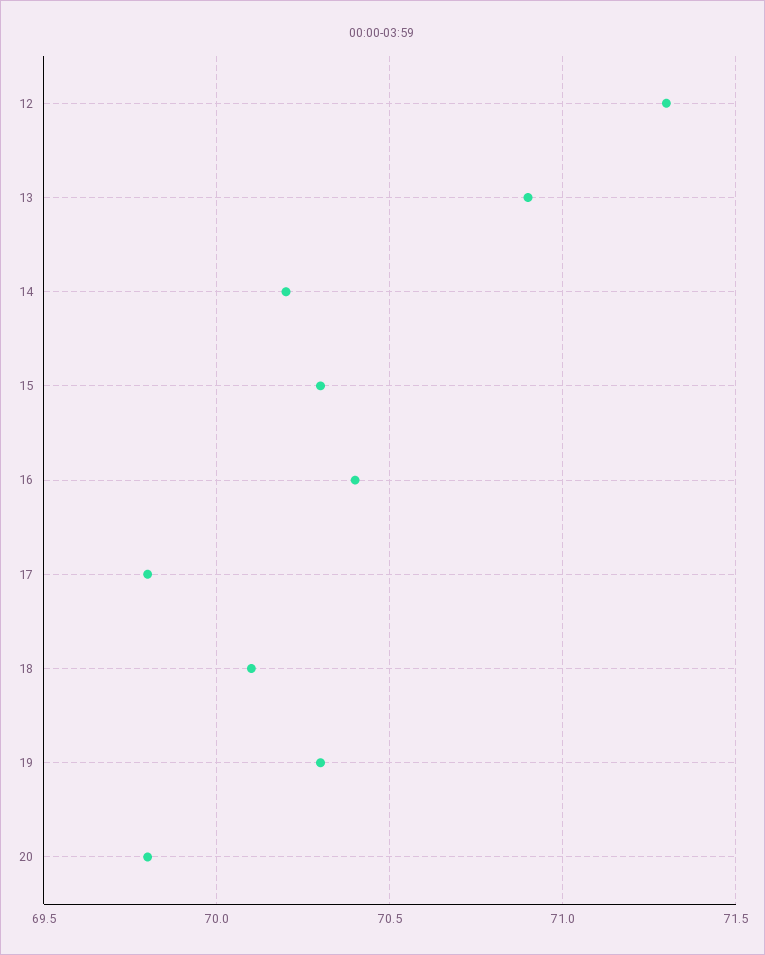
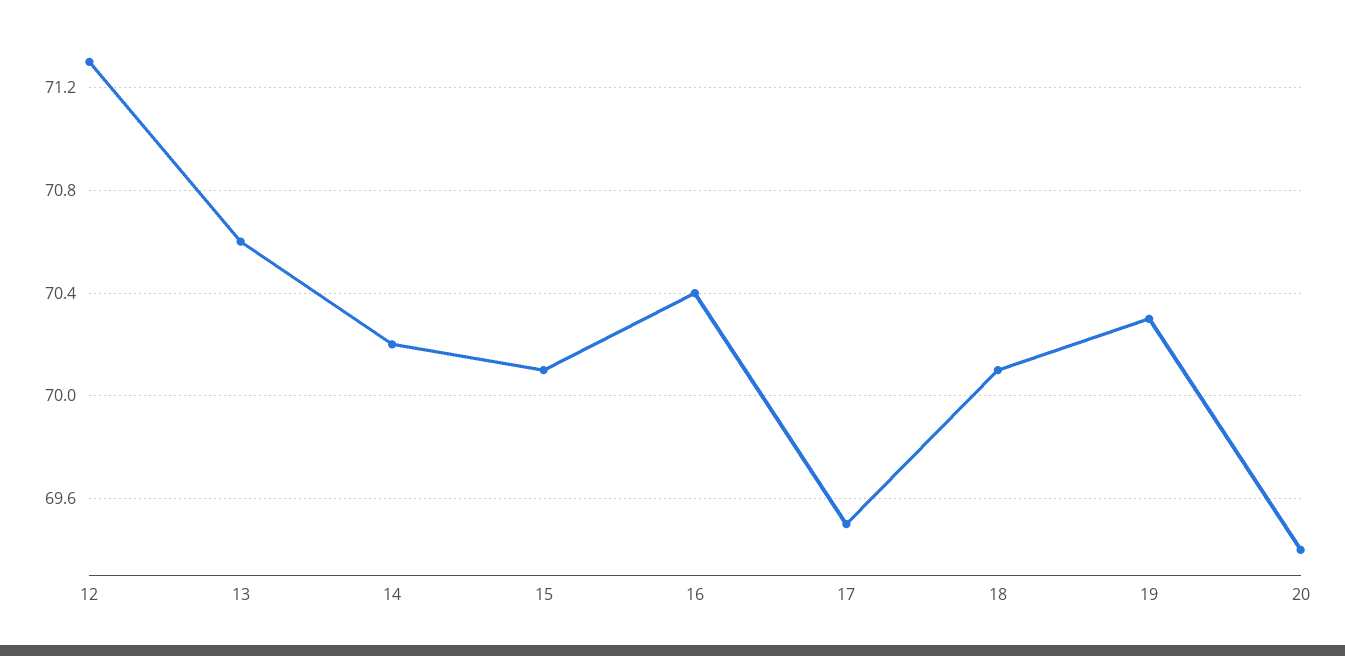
  {
    "12": 71.3,
-   "13": 70.9,
+   "13": 70.6,
    "14": 70.2,
-   "15": 70.3,
+   "15": 70.1,
    "16": 70.4,
-   "17": 69.8,
+   "17": 69.5,
    "18": 70.1,
    "19": 70.3,
-   "20": 69.8
+   "20": 69.4
  }

